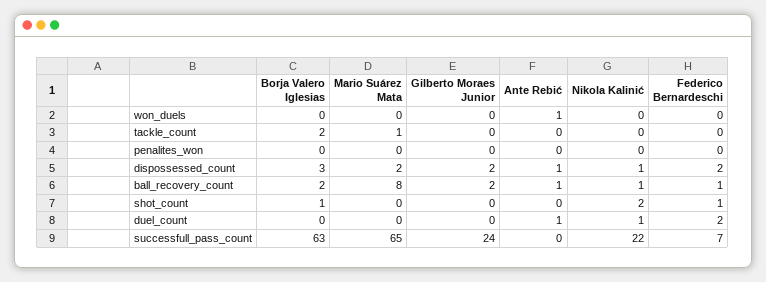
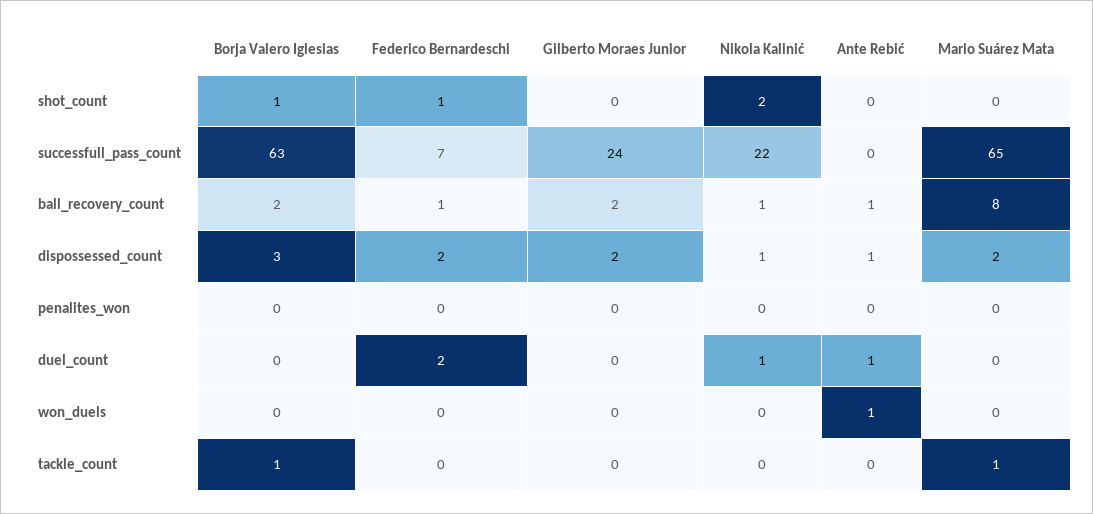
  {
    "Borja Valero Iglesias": {
      "won_duels": 0,
-     "tackle_count": 2,
+     "tackle_count": 1,
      "penalites_won": 0,
      "dispossessed_count": 3,
      "ball_recovery_count": 2,
      "shot_count": 1,
      "duel_count": 0,
      "successfull_pass_count": 63
    },
    "Mario Suárez Mata": {
      "won_duels": 0,
      "tackle_count": 1,
      "penalites_won": 0,
      "dispossessed_count": 2,
      "ball_recovery_count": 8,
      "shot_count": 0,
      "duel_count": 0,
      "successfull_pass_count": 65
    },
    "Gilberto Moraes Junior": {
      "won_duels": 0,
      "tackle_count": 0,
      "penalites_won": 0,
      "dispossessed_count": 2,
      "ball_recovery_count": 2,
      "shot_count": 0,
      "duel_count": 0,
      "successfull_pass_count": 24
    },
    "Ante Rebić": {
      "won_duels": 1,
      "tackle_count": 0,
      "penalites_won": 0,
      "dispossessed_count": 1,
      "ball_recovery_count": 1,
      "shot_count": 0,
      "duel_count": 1,
      "successfull_pass_count": 0
    },
    "Nikola Kalinić": {
      "won_duels": 0,
      "tackle_count": 0,
      "penalites_won": 0,
      "dispossessed_count": 1,
      "ball_recovery_count": 1,
      "shot_count": 2,
      "duel_count": 1,
      "successfull_pass_count": 22
    },
    "Federico Bernardeschi": {
      "won_duels": 0,
      "tackle_count": 0,
      "penalites_won": 0,
      "dispossessed_count": 2,
      "ball_recovery_count": 1,
      "shot_count": 1,
      "duel_count": 2,
      "successfull_pass_count": 7
    }
  }

